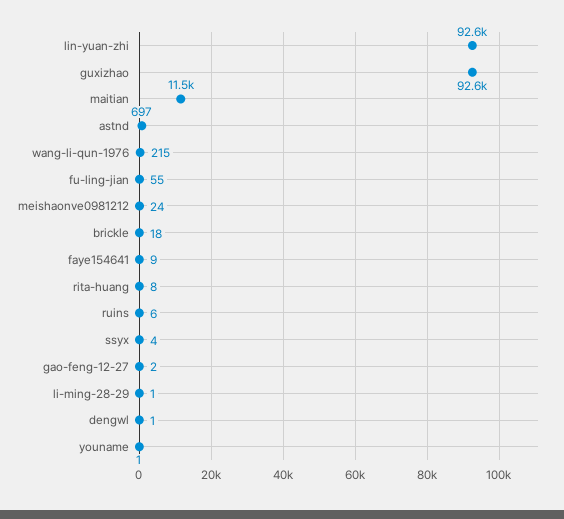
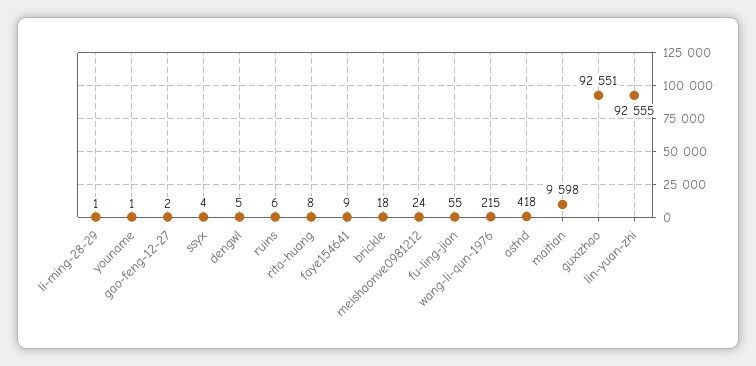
  {
    "lin-yuan-zhi": 92555,
    "guxizhao": 92551,
-   "maitian": 11500,
+   "maitian": 9598,
-   "astnd": 697,
+   "astnd": 418,
    "wang-li-qun-1976": 215,
    "fu-ling-jian": 55,
    "meishaonve0981212": 24,
    "brickle": 18,
    "faye154641": 9,
    "rita-huang": 8,
    "ruins": 6,
    "ssyx": 4,
    "gao-feng-12-27": 2,
    "li-ming-28-29": 1,
-   "dengwl": 1,
+   "dengwl": 5,
    "youname": 1
  }

